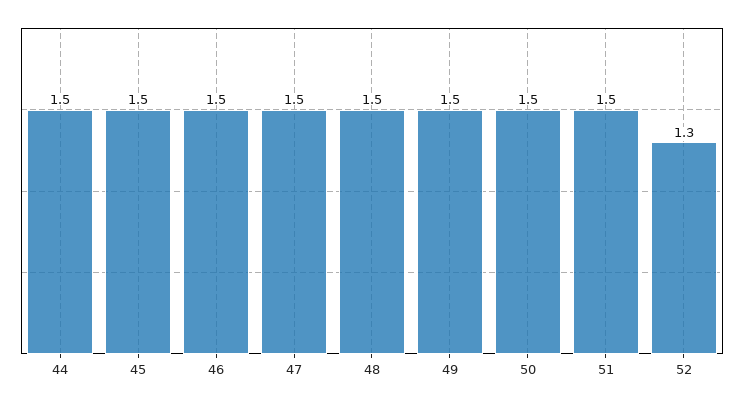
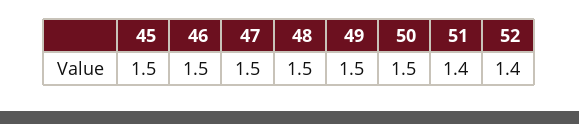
  {
-   "44": 1.5,
    "45": 1.5,
    "46": 1.5,
    "47": 1.5,
    "48": 1.5,
    "49": 1.5,
    "50": 1.5,
-   "51": 1.5,
+   "51": 1.4,
-   "52": 1.3
+   "52": 1.4
  }

